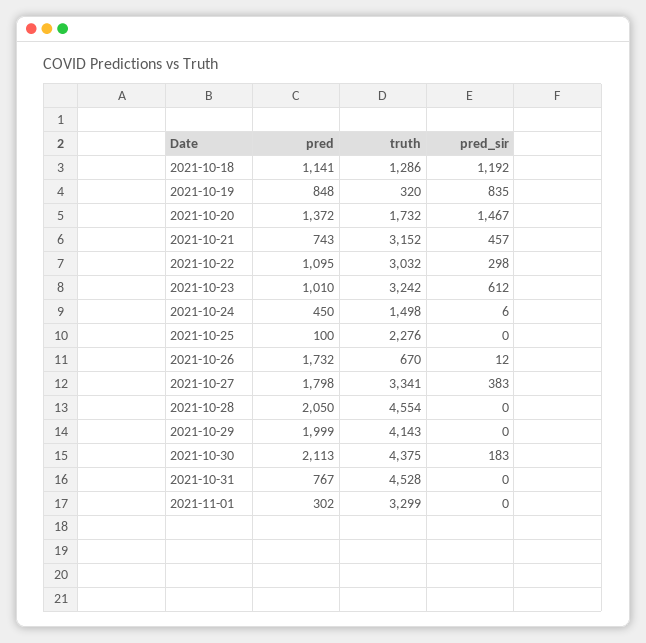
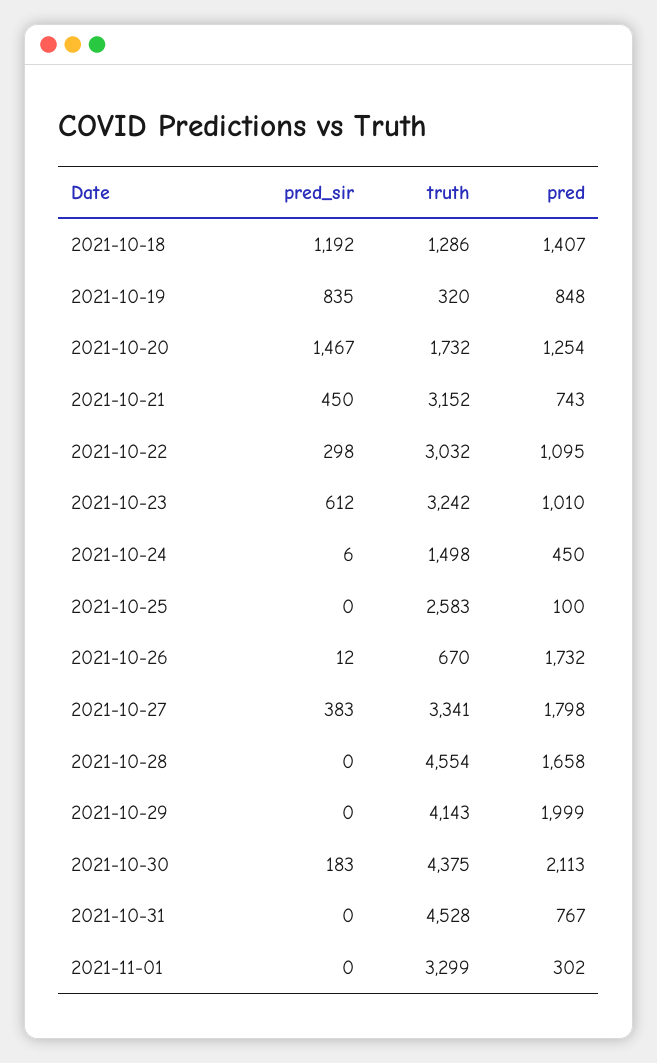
  {
    "pred": {
-     "2021-10-18": 1141,
+     "2021-10-18": 1407,
      "2021-10-19": 848,
-     "2021-10-20": 1372,
+     "2021-10-20": 1254,
      "2021-10-21": 743,
      "2021-10-22": 1095,
      "2021-10-23": 1010,
      "2021-10-24": 450,
      "2021-10-25": 100,
      "2021-10-26": 1732,
      "2021-10-27": 1798,
-     "2021-10-28": 2050,
+     "2021-10-28": 1658,
      "2021-10-29": 1999,
      "2021-10-30": 2113,
      "2021-10-31": 767,
      "2021-11-01": 302
    },
    "truth": {
      "2021-10-18": 1286,
      "2021-10-19": 320,
      "2021-10-20": 1732,
      "2021-10-21": 3152,
      "2021-10-22": 3032,
      "2021-10-23": 3242,
      "2021-10-24": 1498,
-     "2021-10-25": 2276,
+     "2021-10-25": 2583,
      "2021-10-26": 670,
      "2021-10-27": 3341,
      "2021-10-28": 4554,
      "2021-10-29": 4143,
      "2021-10-30": 4375,
      "2021-10-31": 4528,
      "2021-11-01": 3299
    },
    "pred_sir": {
      "2021-10-18": 1192,
      "2021-10-19": 835,
      "2021-10-20": 1467,
-     "2021-10-21": 457,
+     "2021-10-21": 450,
      "2021-10-22": 298,
      "2021-10-23": 612,
      "2021-10-24": 6,
      "2021-10-25": 0,
      "2021-10-26": 12,
      "2021-10-27": 383,
      "2021-10-28": 0,
      "2021-10-29": 0,
      "2021-10-30": 183,
      "2021-10-31": 0,
      "2021-11-01": 0
    }
  }

